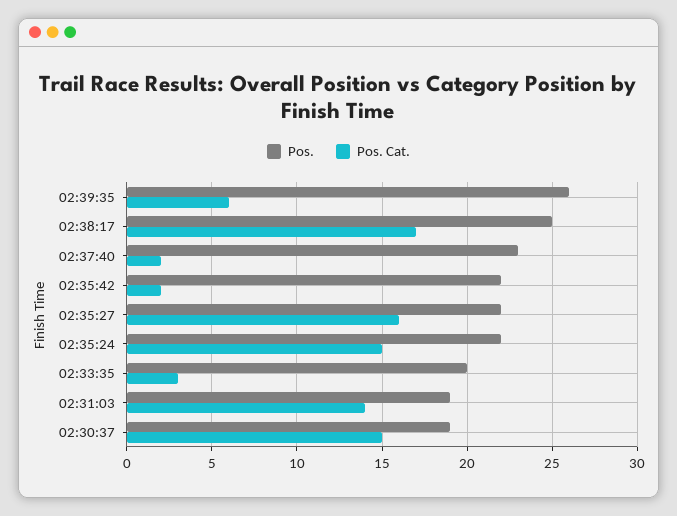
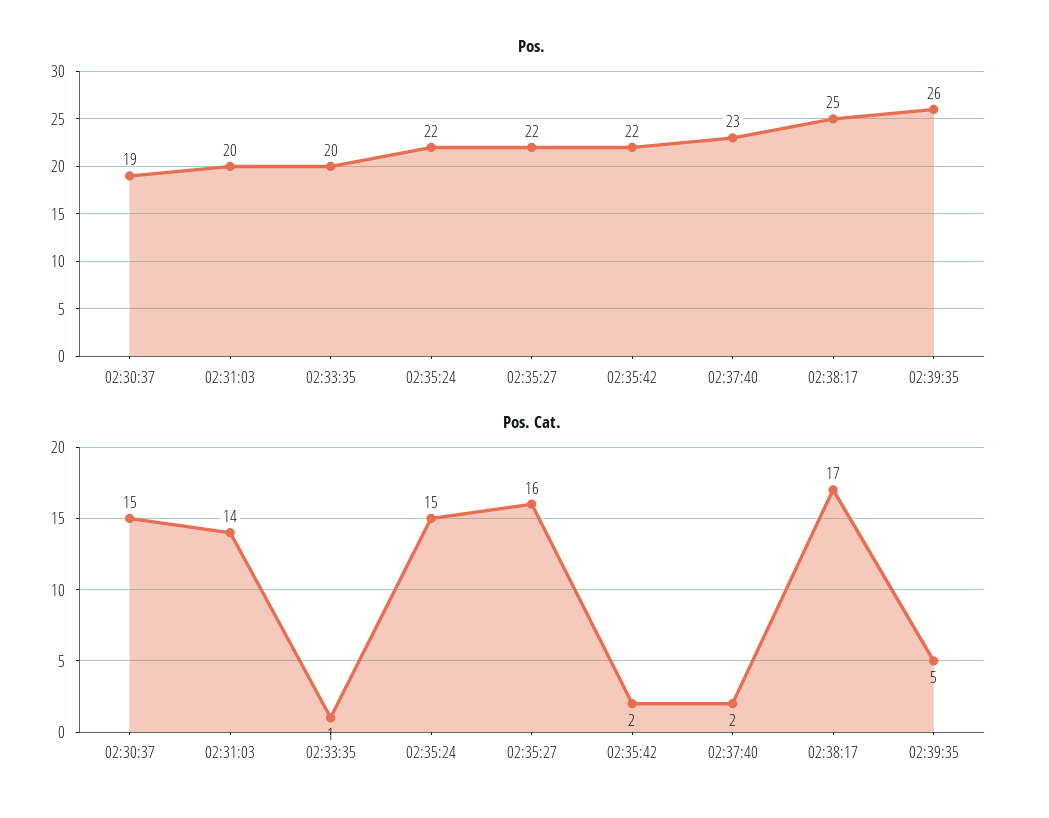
  {
    "Pos.": {
      "02:39:35": 26,
      "02:38:17": 25,
      "02:37:40": 23,
      "02:35:42": 22,
      "02:35:27": 22,
      "02:35:24": 22,
      "02:33:35": 20,
-     "02:31:03": 19,
+     "02:31:03": 20,
      "02:30:37": 19
    },
    "Pos. Cat.": {
-     "02:39:35": 6,
+     "02:39:35": 5,
      "02:38:17": 17,
      "02:37:40": 2,
      "02:35:42": 2,
      "02:35:27": 16,
      "02:35:24": 15,
-     "02:33:35": 3,
+     "02:33:35": 1,
      "02:31:03": 14,
      "02:30:37": 15
    }
  }

